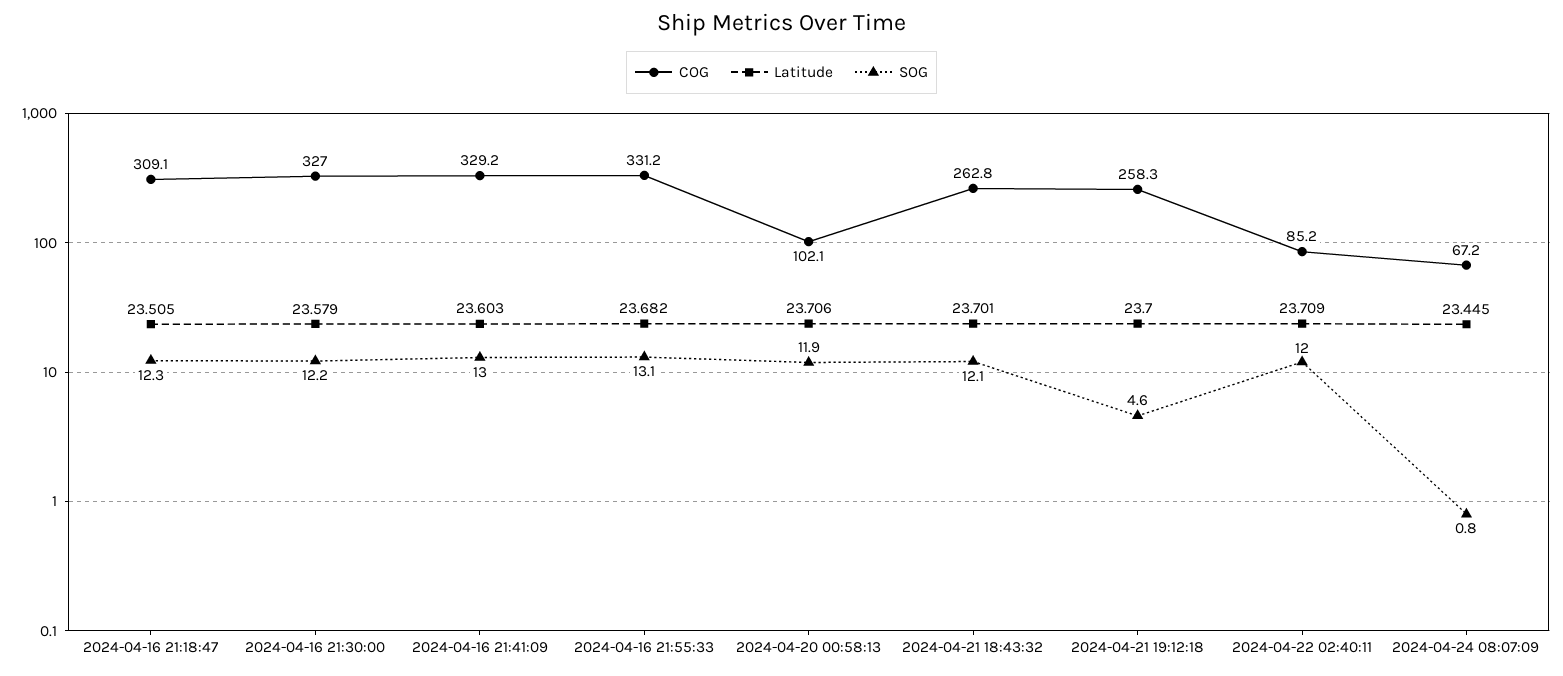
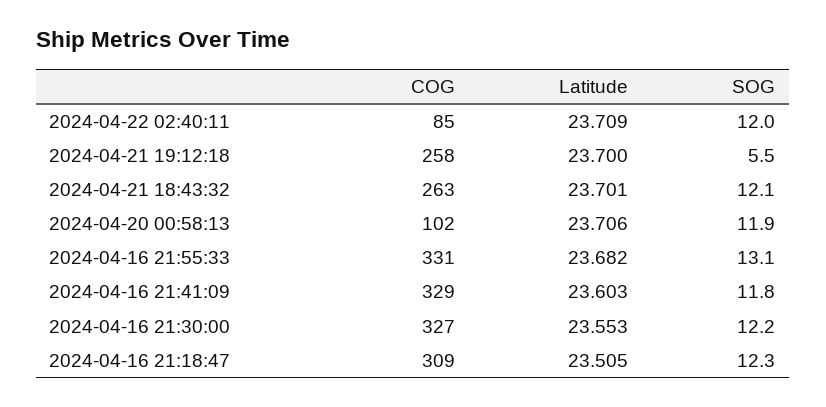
  {
    "COG": {
      "2024-04-16 21:18:47": 309.1,
      "2024-04-16 21:30:00": 327,
      "2024-04-16 21:41:09": 329.2,
      "2024-04-16 21:55:33": 331.2,
      "2024-04-20 00:58:13": 102.1,
      "2024-04-21 18:43:32": 262.8,
      "2024-04-21 19:12:18": 258.3,
-     "2024-04-22 02:40:11": 85.2,
+     "2024-04-22 02:40:11": 85.2
-     "2024-04-24 08:07:09": 67.2
    },
    "Latitude": {
      "2024-04-16 21:18:47": 23.505,
-     "2024-04-16 21:30:00": 23.579,
+     "2024-04-16 21:30:00": 23.553,
      "2024-04-16 21:41:09": 23.603,
      "2024-04-16 21:55:33": 23.682,
      "2024-04-20 00:58:13": 23.706,
      "2024-04-21 18:43:32": 23.701,
      "2024-04-21 19:12:18": 23.7,
-     "2024-04-22 02:40:11": 23.709,
+     "2024-04-22 02:40:11": 23.709
-     "2024-04-24 08:07:09": 23.445
    },
    "SOG": {
      "2024-04-16 21:18:47": 12.3,
      "2024-04-16 21:30:00": 12.2,
-     "2024-04-16 21:41:09": 13,
+     "2024-04-16 21:41:09": 11.8,
      "2024-04-16 21:55:33": 13.1,
      "2024-04-20 00:58:13": 11.9,
      "2024-04-21 18:43:32": 12.1,
-     "2024-04-21 19:12:18": 4.6,
+     "2024-04-21 19:12:18": 5.5,
-     "2024-04-22 02:40:11": 12,
+     "2024-04-22 02:40:11": 12
-     "2024-04-24 08:07:09": 0.8
    }
  }

